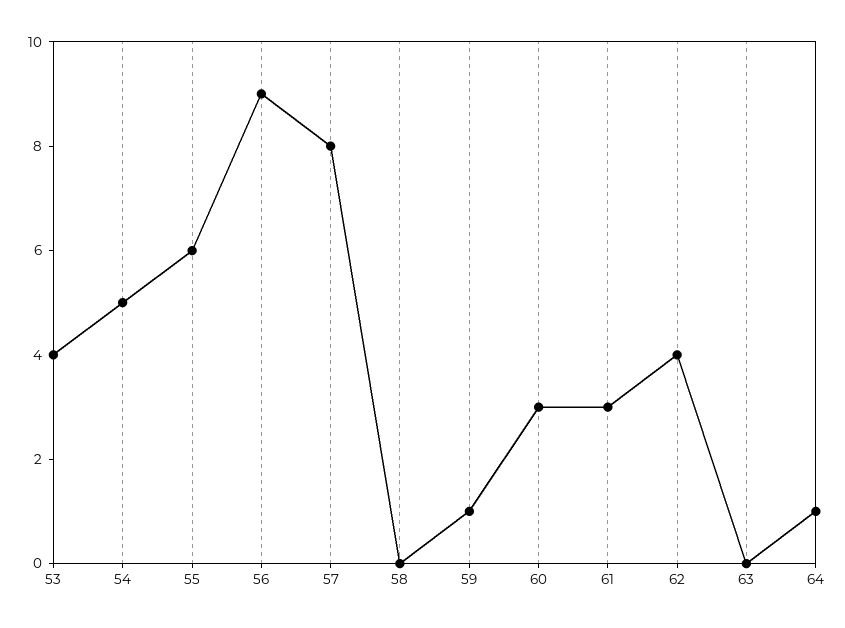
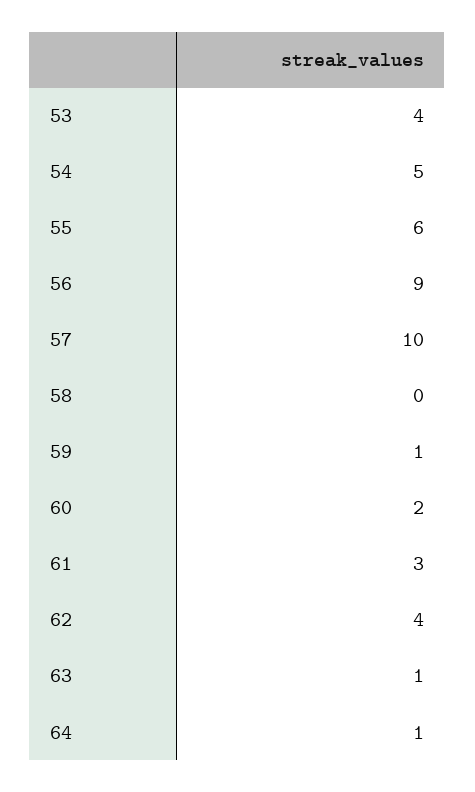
  {
    "53": 4,
    "54": 5,
    "55": 6,
    "56": 9,
-   "57": 8,
+   "57": 10,
    "58": 0,
    "59": 1,
-   "60": 3,
+   "60": 2,
    "61": 3,
    "62": 4,
-   "63": 0,
+   "63": 1,
    "64": 1
  }

